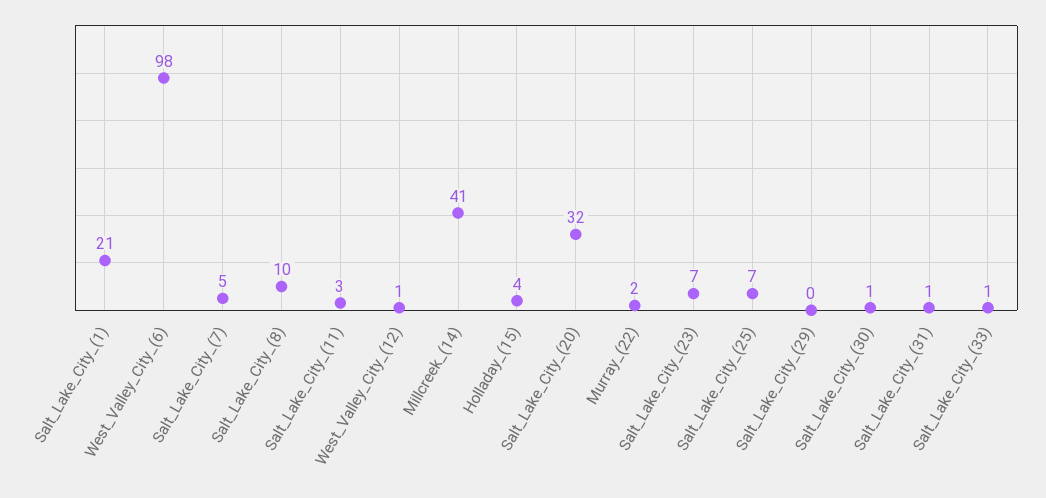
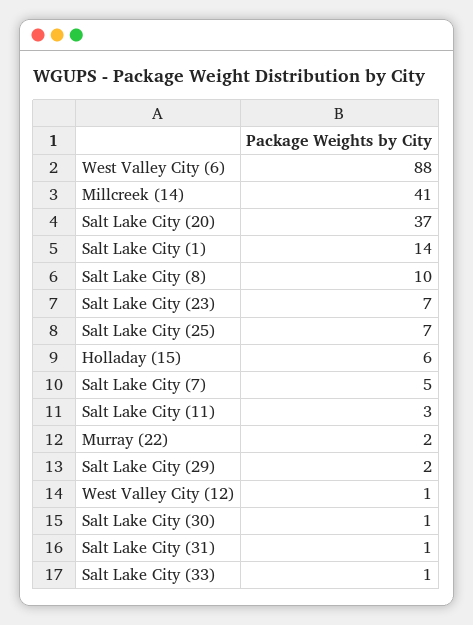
  {
-   "Salt_Lake_City_(1)": 21,
+   "Salt_Lake_City_(1)": 14,
-   "West_Valley_City_(6)": 98,
+   "West_Valley_City_(6)": 88,
    "Salt_Lake_City_(7)": 5,
    "Salt_Lake_City_(8)": 10,
    "Salt_Lake_City_(11)": 3,
    "West_Valley_City_(12)": 1,
    "Millcreek_(14)": 41,
-   "Holladay_(15)": 4,
+   "Holladay_(15)": 6,
-   "Salt_Lake_City_(20)": 32,
+   "Salt_Lake_City_(20)": 37,
    "Murray_(22)": 2,
    "Salt_Lake_City_(23)": 7,
    "Salt_Lake_City_(25)": 7,
-   "Salt_Lake_City_(29)": 0,
+   "Salt_Lake_City_(29)": 2,
    "Salt_Lake_City_(30)": 1,
    "Salt_Lake_City_(31)": 1,
    "Salt_Lake_City_(33)": 1
  }

